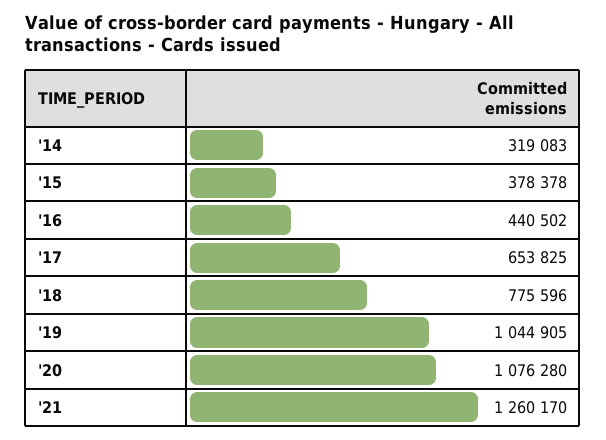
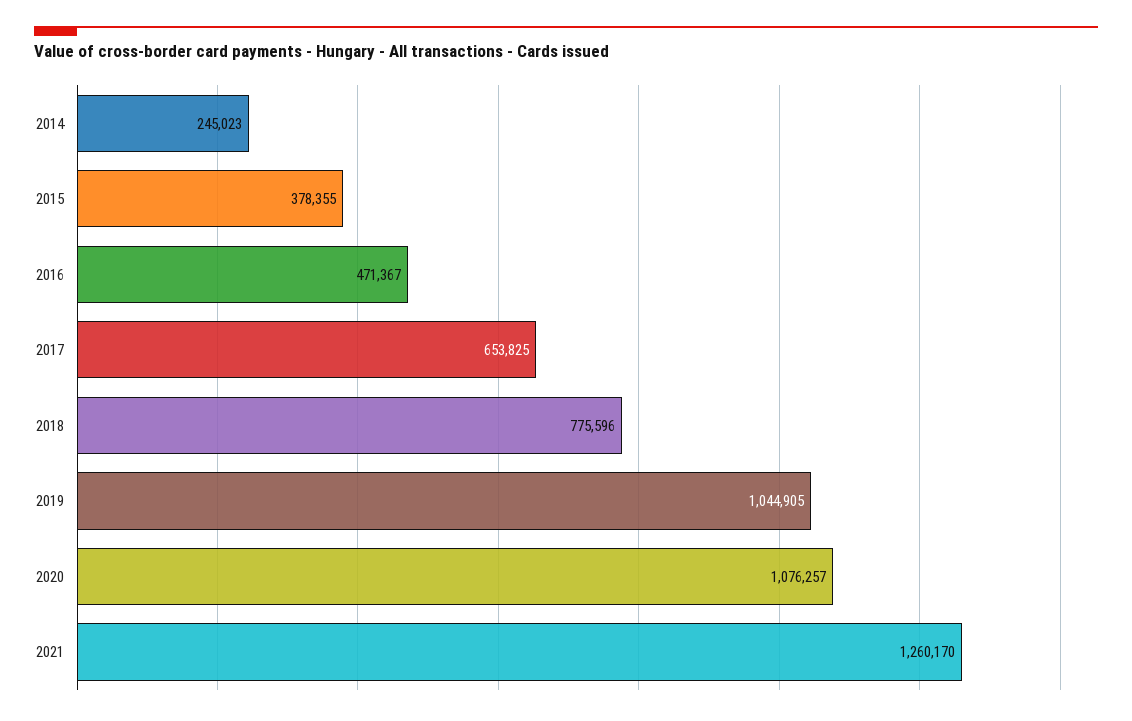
  {
-   "'14": 319083,
+   "'14": 245023,
-   "'15": 378378,
+   "'15": 378355,
-   "'16": 440502,
+   "'16": 471367,
    "'17": 653825,
    "'18": 775596,
    "'19": 1044905,
-   "'20": 1076280,
+   "'20": 1076257,
    "'21": 1260170
  }

